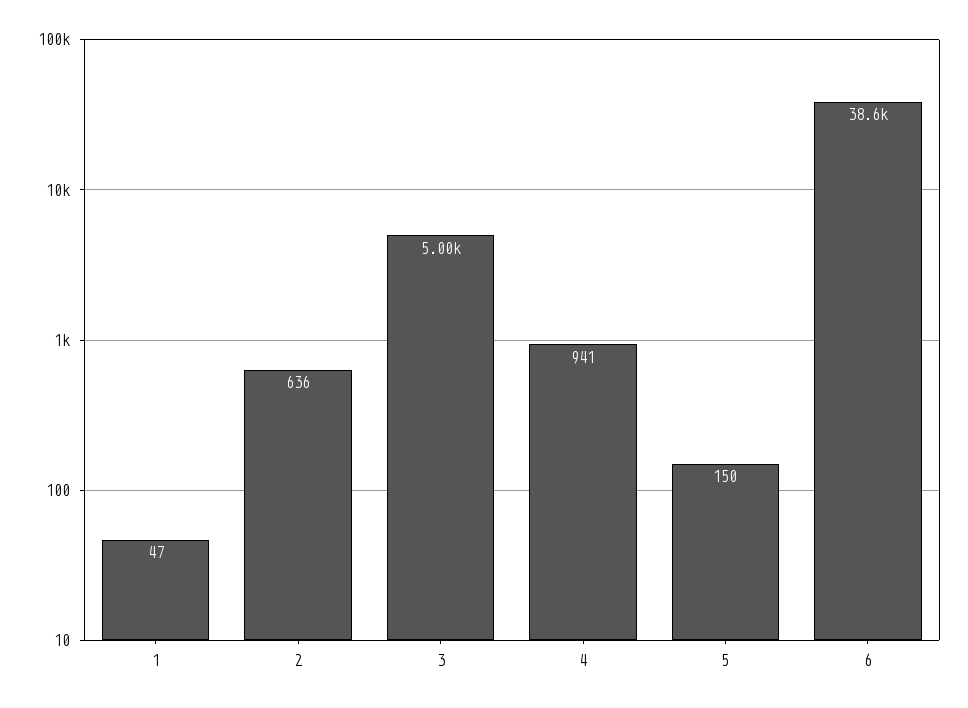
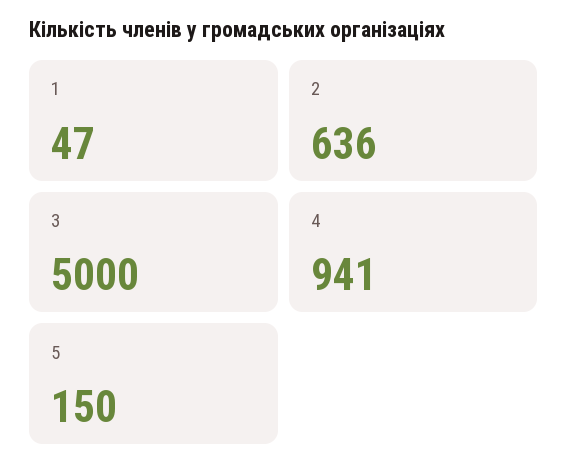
  {
    "1": 47,
    "2": 636,
    "3": 5000,
    "4": 941,
-   "5": 150,
+   "5": 150
-   "6": 38600
  }

